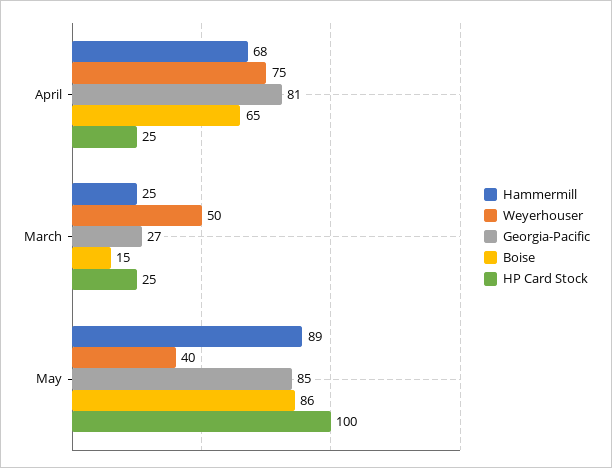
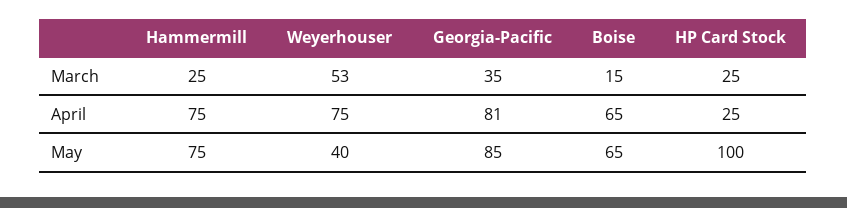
  {
    "Hammermill": {
-     "April": 68,
+     "April": 75,
      "March": 25,
-     "May": 89
+     "May": 75
    },
    "Weyerhouser": {
      "April": 75,
-     "March": 50,
+     "March": 53,
      "May": 40
    },
    "Georgia-Pacific": {
      "April": 81,
-     "March": 27,
+     "March": 35,
      "May": 85
    },
    "Boise": {
      "April": 65,
      "March": 15,
-     "May": 86
+     "May": 65
    },
    "HP Card Stock": {
      "April": 25,
      "March": 25,
      "May": 100
    }
  }

